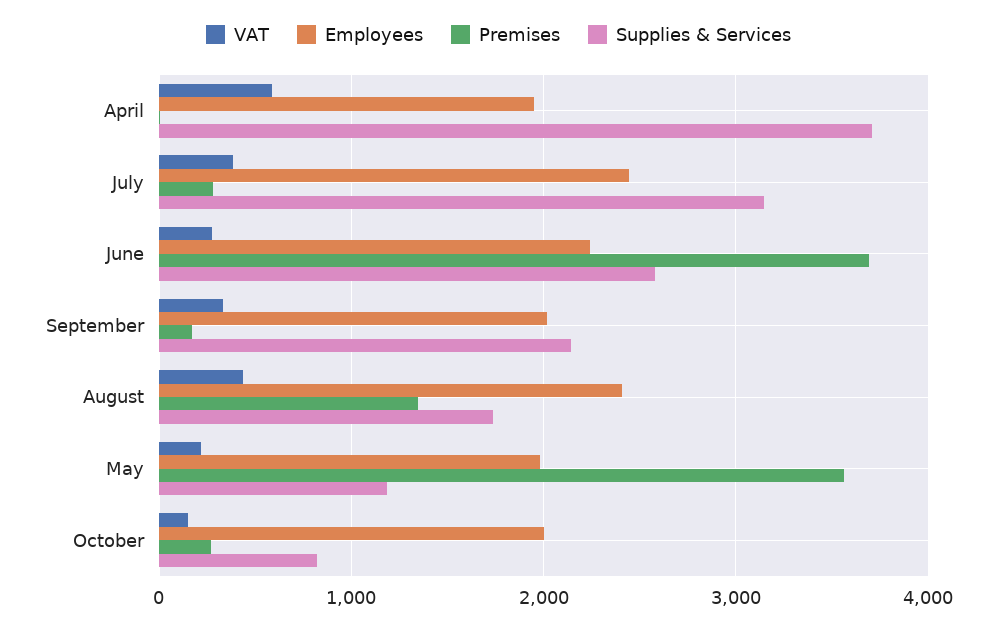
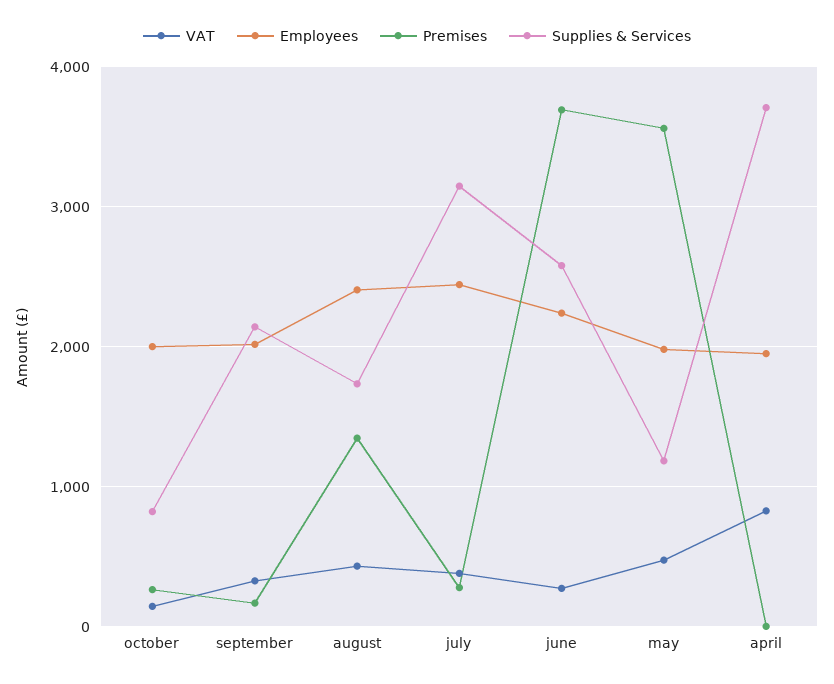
  {
    "VAT": {
-     "April": 600,
+     "April": 800,
      "July": 400,
      "June": 300,
      "September": 300,
      "August": 400,
-     "May": 200,
+     "May": 500,
      "October": 100
    },
    "Employees": {
      "April": 2000,
      "July": 2400,
      "June": 2200,
      "September": 2000,
      "August": 2400,
      "May": 2000,
      "October": 2000
    },
    "Premises": {
      "April": 0,
      "July": 300,
      "June": 3700,
      "September": 200,
      "August": 1300,
      "May": 3600,
      "October": 300
    },
    "Supplies & Services": {
      "April": 3700,
      "July": 3100,
      "June": 2600,
      "September": 2100,
      "August": 1700,
      "May": 1200,
      "October": 800
    }
  }

